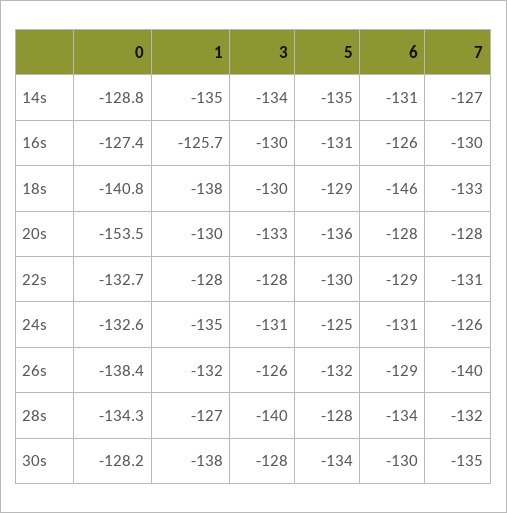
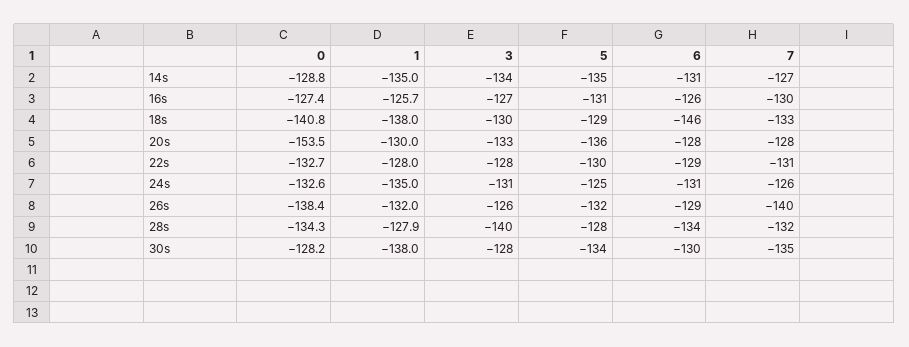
  {
    "0": {
      "14s": -128.8,
      "16s": -127.4,
      "18s": -140.8,
      "20s": -153.5,
      "22s": -132.7,
      "24s": -132.6,
      "26s": -138.4,
      "28s": -134.3,
      "30s": -128.2
    },
    "1": {
      "14s": -135,
      "16s": -125.7,
      "18s": -138,
      "20s": -130,
      "22s": -128,
      "24s": -135,
      "26s": -132,
-     "28s": -127,
+     "28s": -127.9,
      "30s": -138
    },
    "3": {
      "14s": -134,
-     "16s": -130,
+     "16s": -127,
      "18s": -130,
      "20s": -133,
      "22s": -128,
      "24s": -131,
      "26s": -126,
      "28s": -140,
      "30s": -128
    },
    "5": {
      "14s": -135,
      "16s": -131,
      "18s": -129,
      "20s": -136,
      "22s": -130,
      "24s": -125,
      "26s": -132,
      "28s": -128,
      "30s": -134
    },
    "6": {
      "14s": -131,
      "16s": -126,
      "18s": -146,
      "20s": -128,
      "22s": -129,
      "24s": -131,
      "26s": -129,
      "28s": -134,
      "30s": -130
    },
    "7": {
      "14s": -127,
      "16s": -130,
      "18s": -133,
      "20s": -128,
      "22s": -131,
      "24s": -126,
      "26s": -140,
      "28s": -132,
      "30s": -135
    }
  }

